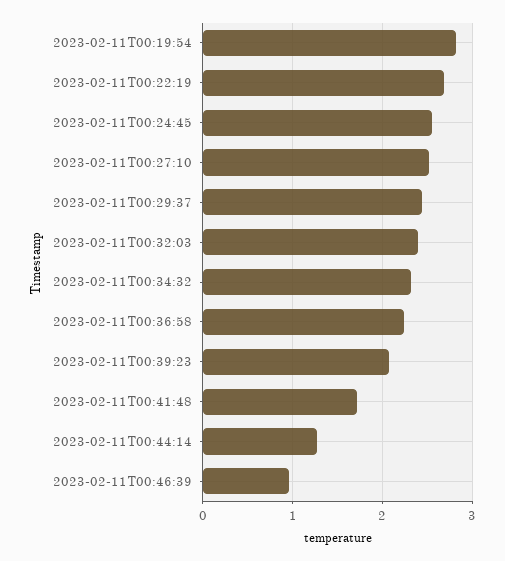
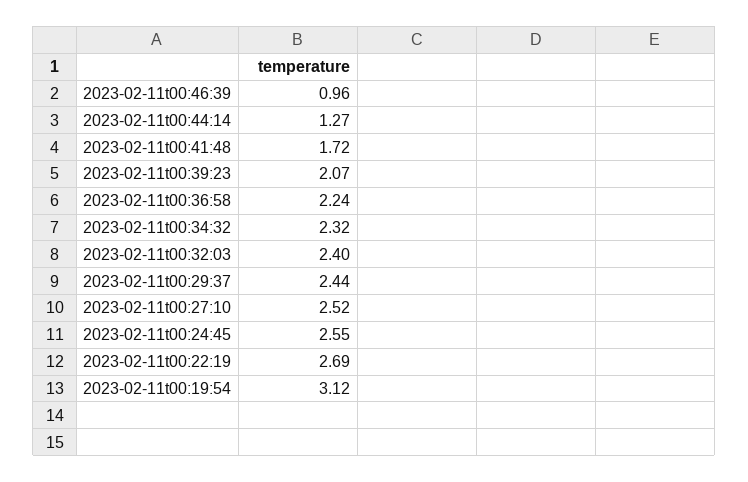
  {
-   "2023-02-11T00:19:54": 2.8,
+   "2023-02-11T00:19:54": 3.12,
    "2023-02-11T00:22:19": 2.69,
    "2023-02-11T00:24:45": 2.55,
    "2023-02-11T00:27:10": 2.52,
    "2023-02-11T00:29:37": 2.44,
    "2023-02-11T00:32:03": 2.4,
    "2023-02-11T00:34:32": 2.32,
    "2023-02-11T00:36:58": 2.24,
    "2023-02-11T00:39:23": 2.07,
    "2023-02-11T00:41:48": 1.72,
    "2023-02-11T00:44:14": 1.27,
    "2023-02-11T00:46:39": 0.96
  }

